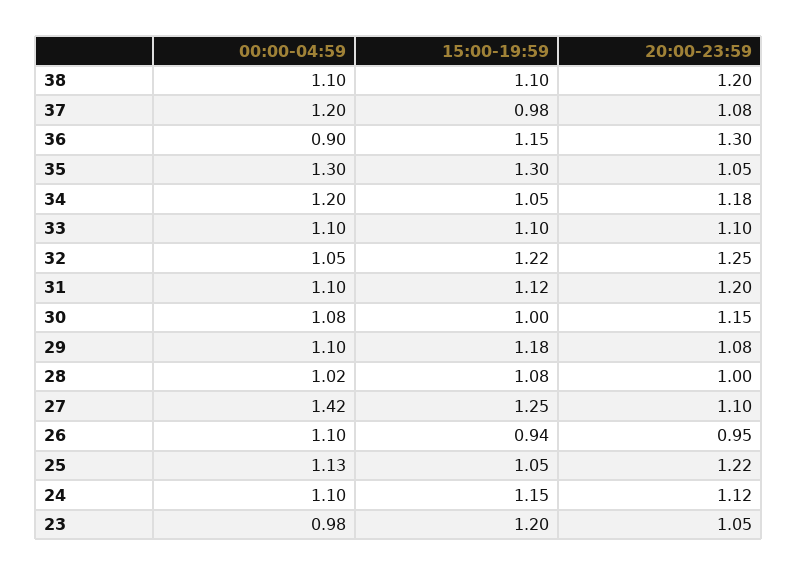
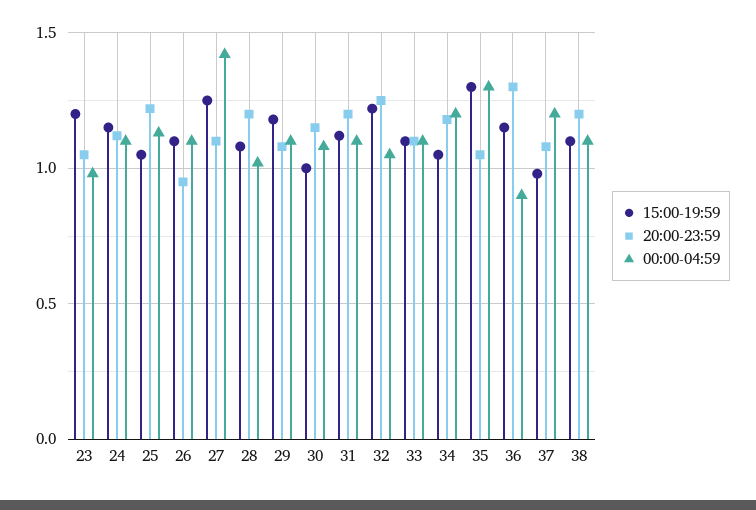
  {
    "00:00-04:59": {
      "38": 1.1,
      "37": 1.2,
      "36": 0.9,
      "35": 1.3,
      "34": 1.2,
      "33": 1.1,
      "32": 1.05,
      "31": 1.1,
      "30": 1.08,
      "29": 1.1,
      "28": 1.02,
      "27": 1.42,
      "26": 1.1,
      "25": 1.13,
      "24": 1.1,
      "23": 0.98
    },
    "15:00-19:59": {
      "38": 1.1,
      "37": 0.98,
      "36": 1.15,
      "35": 1.3,
      "34": 1.05,
      "33": 1.1,
      "32": 1.22,
      "31": 1.12,
      "30": 1,
      "29": 1.18,
      "28": 1.08,
      "27": 1.25,
-     "26": 0.94,
+     "26": 1.1,
      "25": 1.05,
      "24": 1.15,
      "23": 1.2
    },
    "20:00-23:59": {
      "38": 1.2,
      "37": 1.08,
      "36": 1.3,
      "35": 1.05,
      "34": 1.18,
      "33": 1.1,
      "32": 1.25,
      "31": 1.2,
      "30": 1.15,
      "29": 1.08,
-     "28": 1,
+     "28": 1.2,
      "27": 1.1,
      "26": 0.95,
      "25": 1.22,
      "24": 1.12,
      "23": 1.05
    }
  }

